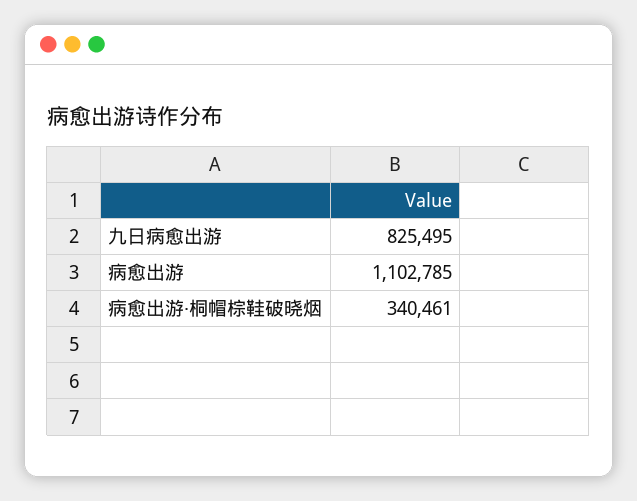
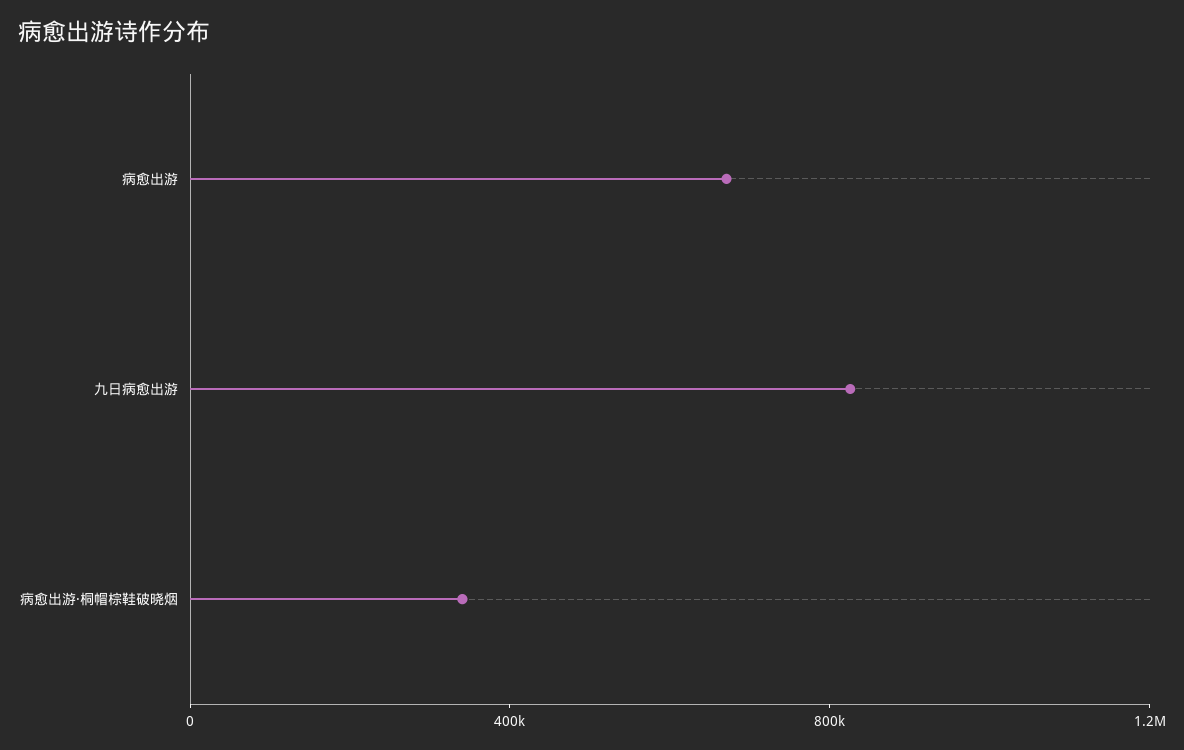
  {
    "九日病愈出游": 825495,
-   "病愈出游": 1102785,
+   "病愈出游": 700000,
    "病愈出游·桐帽棕鞋破晓烟": 340461
  }

